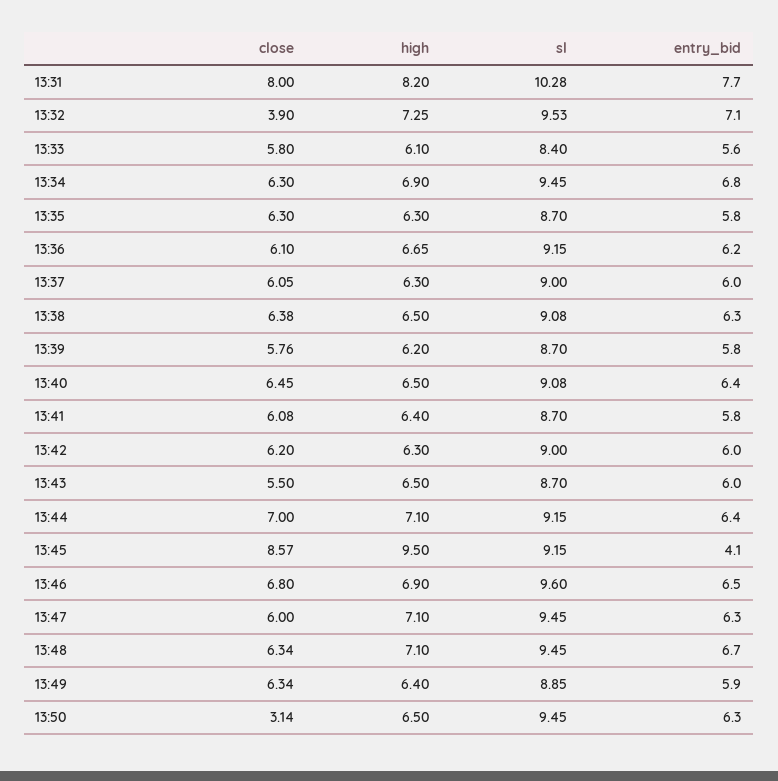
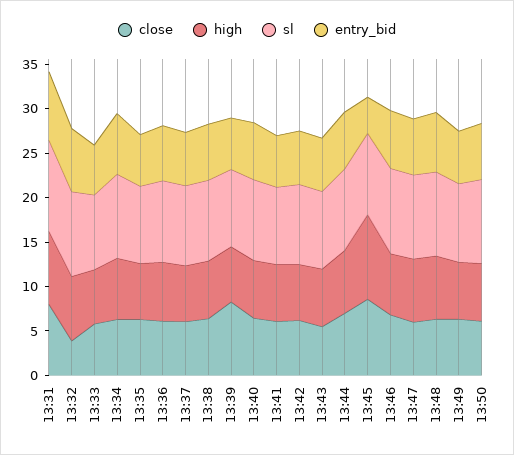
  {
    "close": {
      "13:31": 8,
      "13:32": 3.9,
      "13:33": 5.8,
      "13:34": 6.3,
      "13:35": 6.3,
      "13:36": 6.1,
      "13:37": 6.05,
      "13:38": 6.38,
-     "13:39": 5.76,
+     "13:39": 8,
      "13:40": 6.45,
      "13:41": 6.08,
      "13:42": 6.2,
      "13:43": 5.5,
      "13:44": 7,
      "13:45": 8.57,
      "13:46": 6.8,
      "13:47": 6,
      "13:48": 6.34,
      "13:49": 6.34,
-     "13:50": 3.14
+     "13:50": 6
    },
    "high": {
      "13:31": 8.2,
      "13:32": 7.25,
      "13:33": 6.1,
      "13:34": 6.9,
      "13:35": 6.3,
      "13:36": 6.65,
      "13:37": 6.3,
      "13:38": 6.5,
      "13:39": 6.2,
      "13:40": 6.5,
      "13:41": 6.4,
      "13:42": 6.3,
      "13:43": 6.5,
      "13:44": 7.1,
      "13:45": 9.5,
      "13:46": 6.9,
      "13:47": 7.1,
      "13:48": 7.1,
      "13:49": 6.4,
      "13:50": 6.5
    },
    "sl": {
      "13:31": 10.28,
      "13:32": 9.53,
      "13:33": 8.4,
      "13:34": 9.45,
      "13:35": 8.7,
      "13:36": 9.15,
      "13:37": 9,
      "13:38": 9.08,
      "13:39": 8.7,
      "13:40": 9.08,
      "13:41": 8.7,
      "13:42": 9,
      "13:43": 8.7,
      "13:44": 9.15,
      "13:45": 9.15,
      "13:46": 9.6,
      "13:47": 9.45,
      "13:48": 9.45,
      "13:49": 8.85,
      "13:50": 9.45
    },
    "entry_bid": {
      "13:31": 7.7,
      "13:32": 7.1,
      "13:33": 5.6,
      "13:34": 6.8,
      "13:35": 5.8,
      "13:36": 6.2,
      "13:37": 6,
      "13:38": 6.3,
      "13:39": 5.8,
      "13:40": 6.4,
      "13:41": 5.8,
      "13:42": 6,
      "13:43": 6,
      "13:44": 6.4,
      "13:45": 4.1,
      "13:46": 6.5,
      "13:47": 6.3,
      "13:48": 6.7,
      "13:49": 5.9,
      "13:50": 6.3
    }
  }

